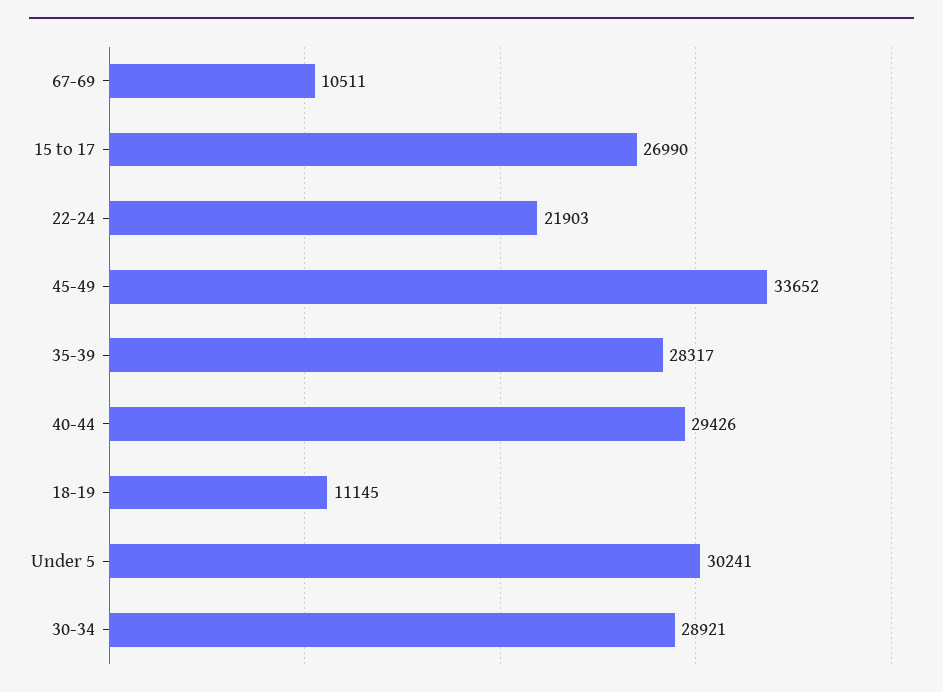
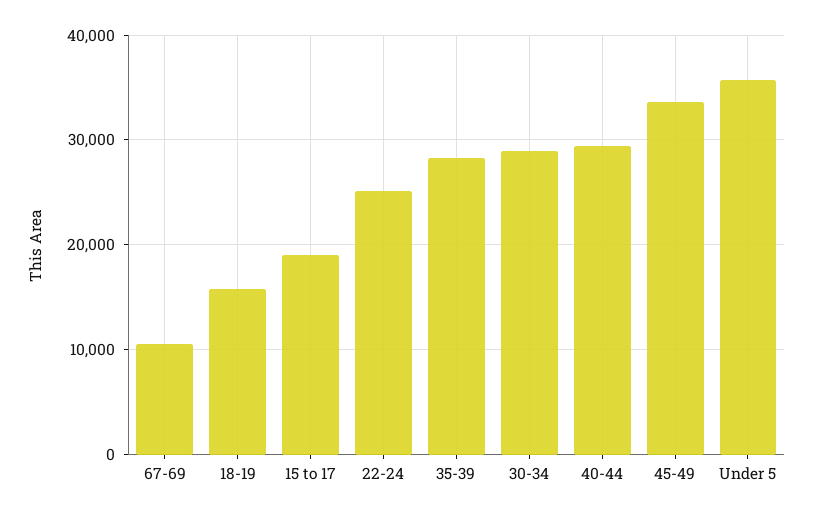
  {
    "67-69": 10511,
-   "15 to 17": 26990,
+   "15 to 17": 19000,
-   "22-24": 21903,
+   "22-24": 25000,
    "45-49": 33652,
    "35-39": 28317,
    "40-44": 29426,
-   "18-19": 11145,
+   "18-19": 16000,
-   "Under 5": 30241,
+   "Under 5": 36000,
    "30-34": 28921
  }

